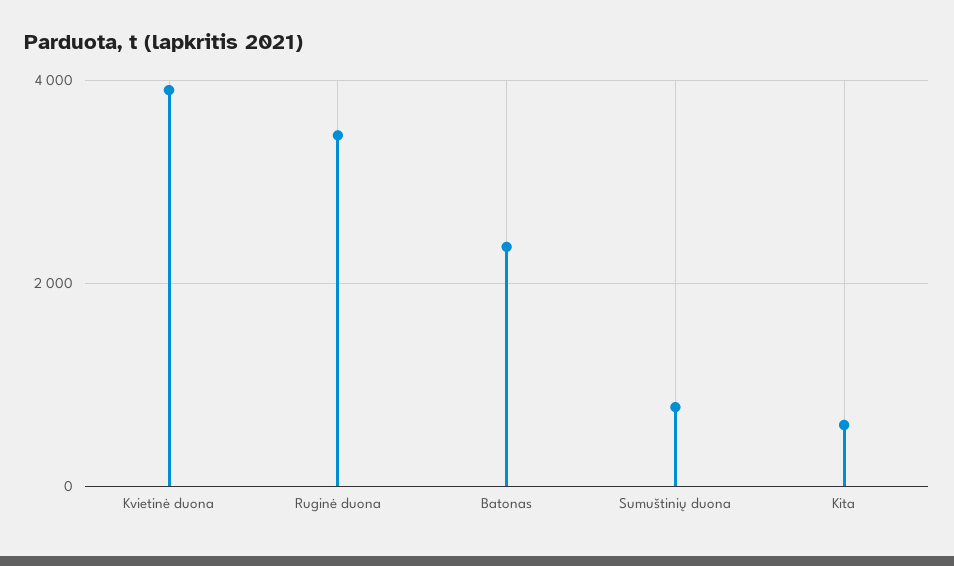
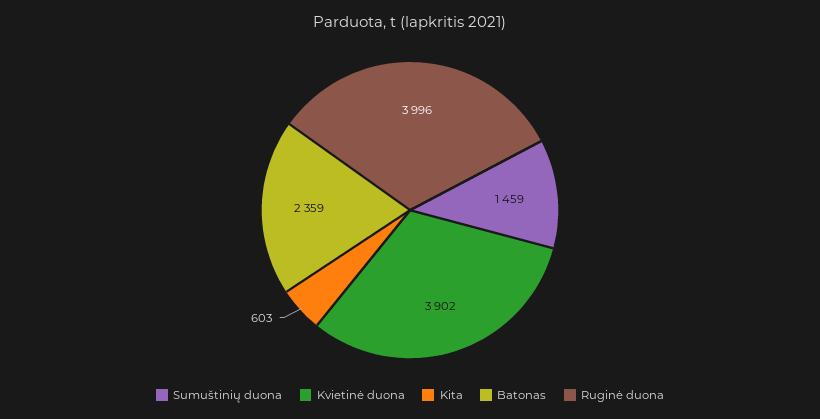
  {
    "Kvietinė duona": 3902,
-   "Ruginė duona": 3400,
+   "Ruginė duona": 3996,
    "Batonas": 2359,
-   "Sumuštinių duona": 800,
+   "Sumuštinių duona": 1459,
    "Kita": 603
  }

